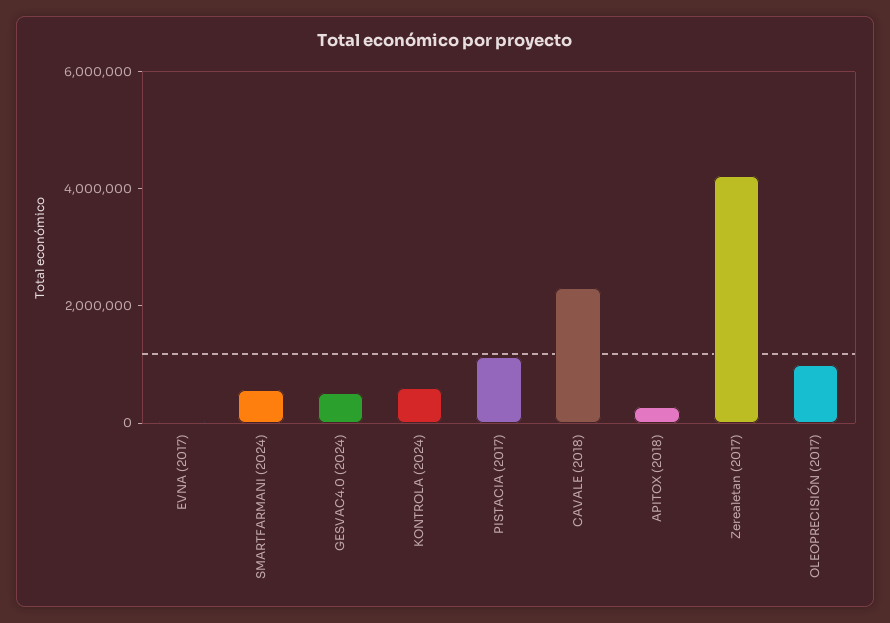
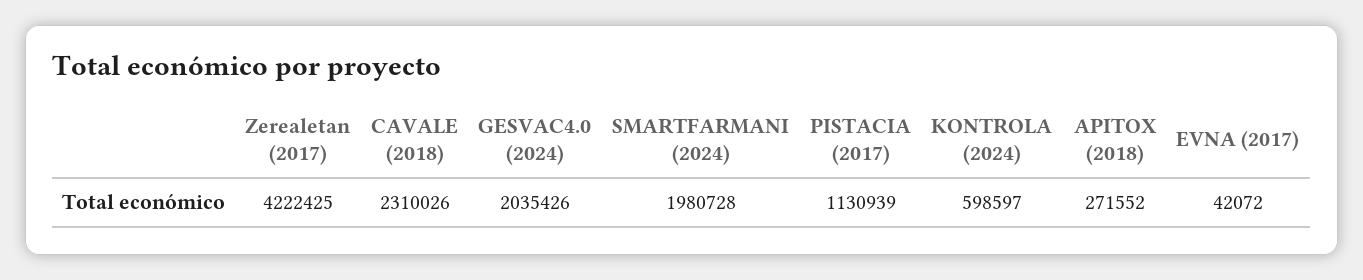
  {
    "EVNA (2017)": 42072,
-   "SMARTFARMANI (2024)": 500000,
+   "SMARTFARMANI (2024)": 1980728,
-   "GESVAC4.0 (2024)": 500000,
+   "GESVAC4.0 (2024)": 2035426,
    "KONTROLA (2024)": 598597,
    "PISTACIA (2017)": 1130939,
    "CAVALE (2018)": 2310026,
    "APITOX (2018)": 271552,
-   "Zerealetan (2017)": 4222425,
+   "Zerealetan (2017)": 4222425
-   "OLEOPRECISIÓN (2017)": 1000000
  }

